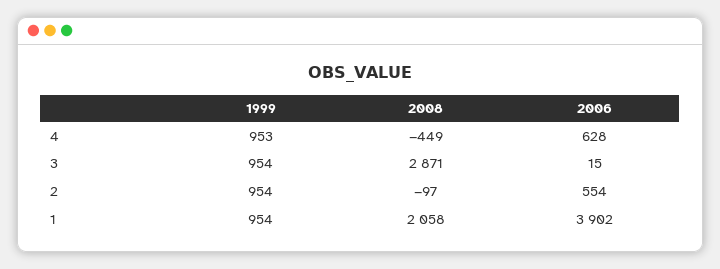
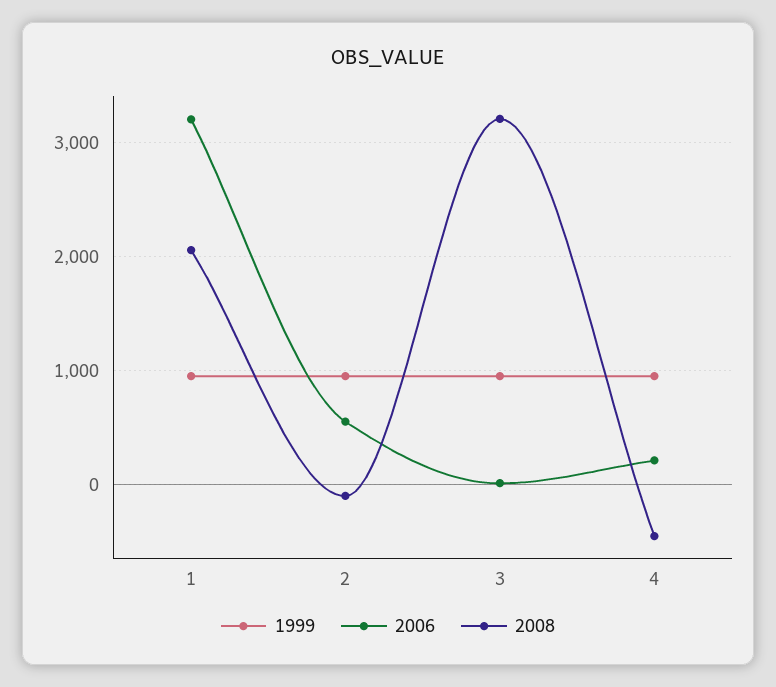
  {
    "1999": {
      "4": 953,
      "3": 954,
      "2": 954,
      "1": 954
    },
    "2008": {
      "4": -449,
-     "3": 2871,
+     "3": 3200,
      "2": -97,
      "1": 2058
    },
    "2006": {
-     "4": 628,
+     "4": 200,
      "3": 15,
      "2": 554,
-     "1": 3902
+     "1": 3200
    }
  }

